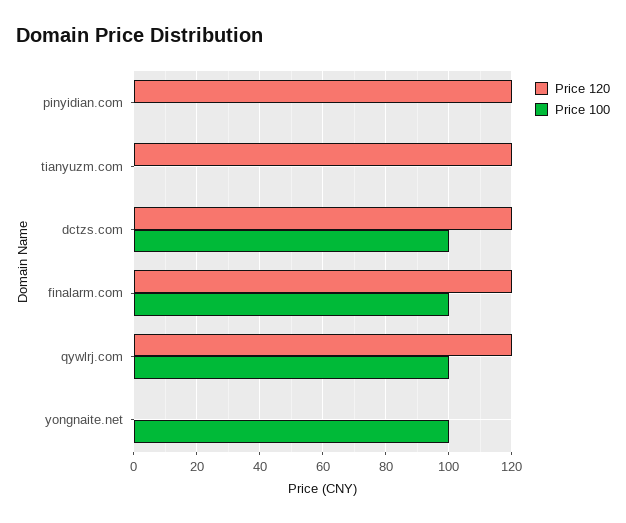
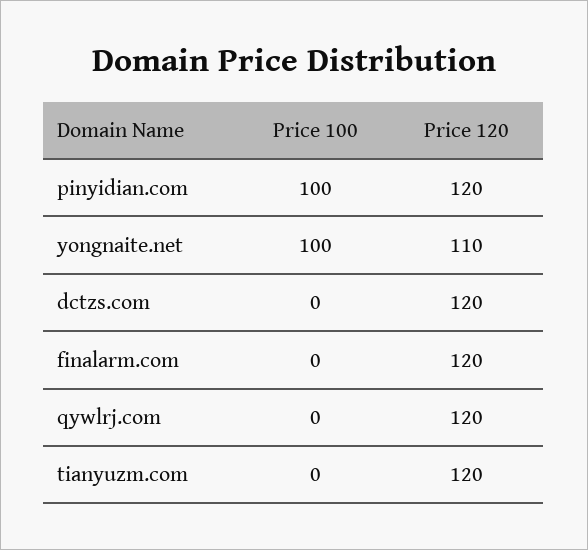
  {
    "Price 120": {
      "pinyidian.com": 120,
      "tianyuzm.com": 120,
      "dctzs.com": 120,
      "finalarm.com": 120,
      "qywlrj.com": 120,
-     "yongnaite.net": 0
+     "yongnaite.net": 110
    },
    "Price 100": {
-     "pinyidian.com": 0,
+     "pinyidian.com": 100,
      "tianyuzm.com": 0,
-     "dctzs.com": 100,
+     "dctzs.com": 0,
-     "finalarm.com": 100,
+     "finalarm.com": 0,
-     "qywlrj.com": 100,
+     "qywlrj.com": 0,
      "yongnaite.net": 100
    }
  }

